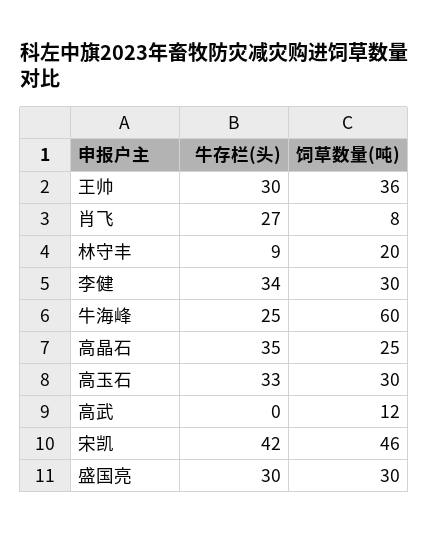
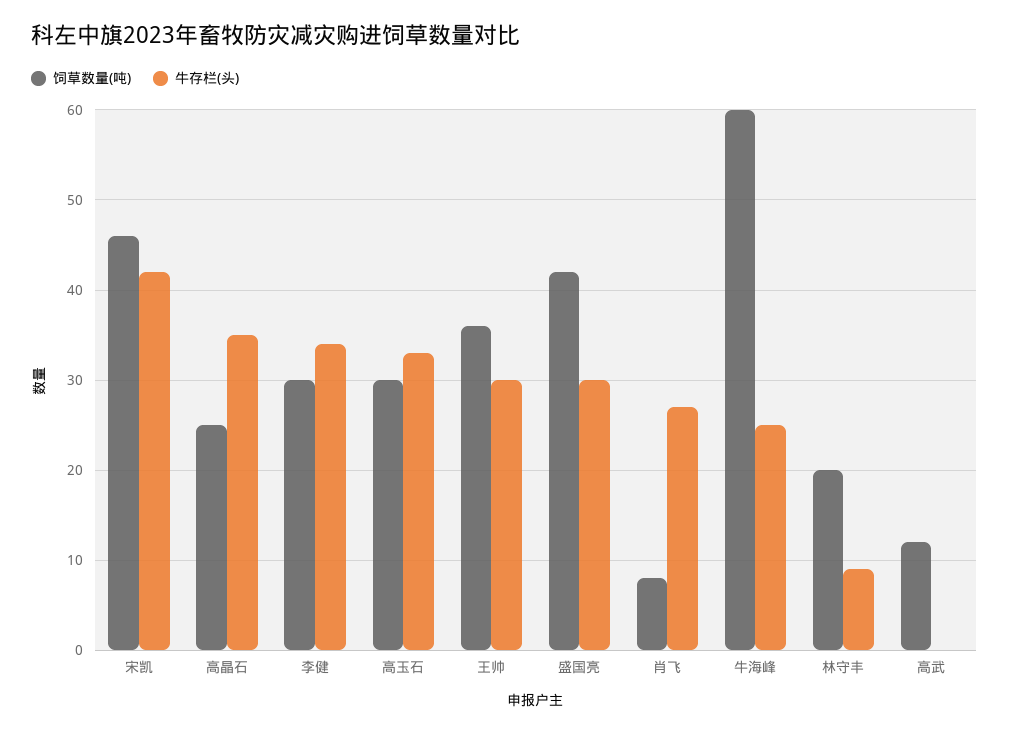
  {
    "牛存栏(头)": {
      "王帅": 30,
      "肖飞": 27,
      "林守丰": 9,
      "李健": 34,
      "牛海峰": 25,
      "高晶石": 35,
      "高玉石": 33,
      "高武": 0,
      "宋凯": 42,
      "盛国亮": 30
    },
    "饲草数量(吨)": {
      "王帅": 36,
      "肖飞": 8,
      "林守丰": 20,
      "李健": 30,
      "牛海峰": 60,
      "高晶石": 25,
      "高玉石": 30,
      "高武": 12,
      "宋凯": 46,
-     "盛国亮": 30
+     "盛国亮": 42
    }
  }

